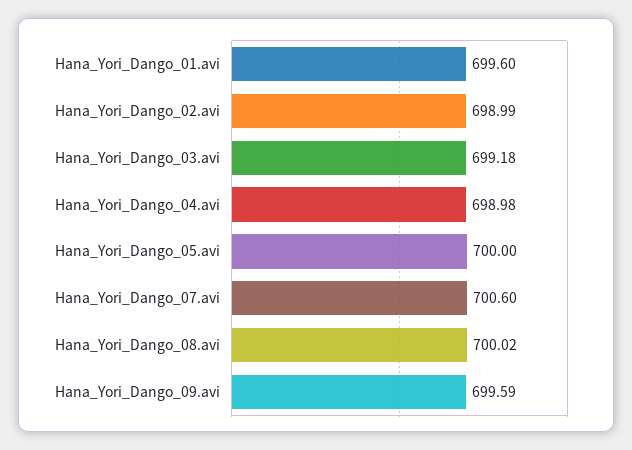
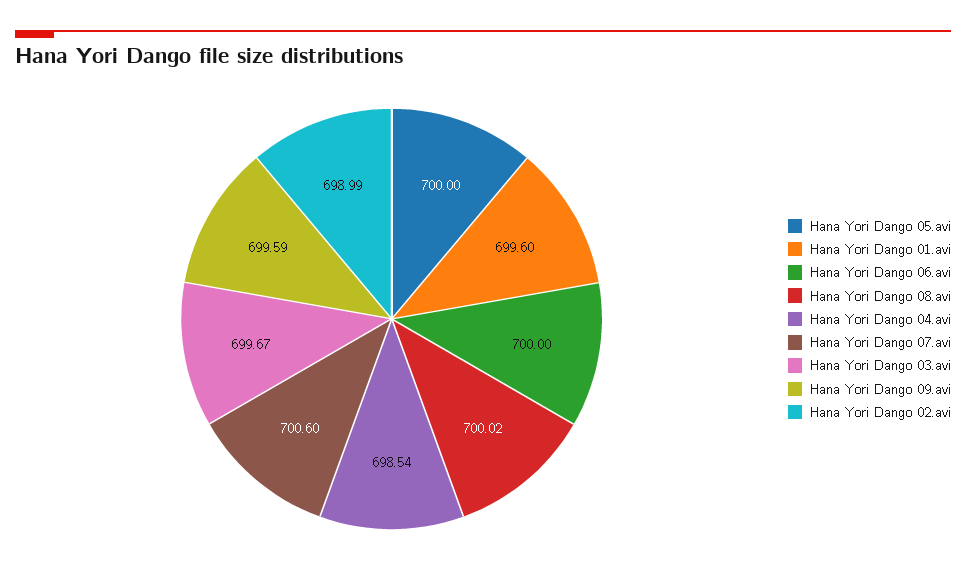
  {
    "Hana_Yori_Dango_01.avi": 699.6,
    "Hana_Yori_Dango_02.avi": 698.99,
-   "Hana_Yori_Dango_03.avi": 699.18,
+   "Hana_Yori_Dango_03.avi": 699.67,
-   "Hana_Yori_Dango_04.avi": 698.98,
+   "Hana_Yori_Dango_04.avi": 698.54,
    "Hana_Yori_Dango_05.avi": 700,
    "Hana_Yori_Dango_07.avi": 700.6,
    "Hana_Yori_Dango_08.avi": 700.02,
-   "Hana_Yori_Dango_09.avi": 699.59
+   "Hana_Yori_Dango_09.avi": 699.59,
+   "Hana Yori Dango 06.avi": 700
  }

